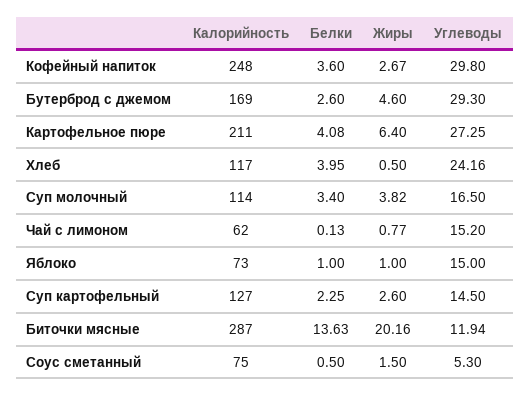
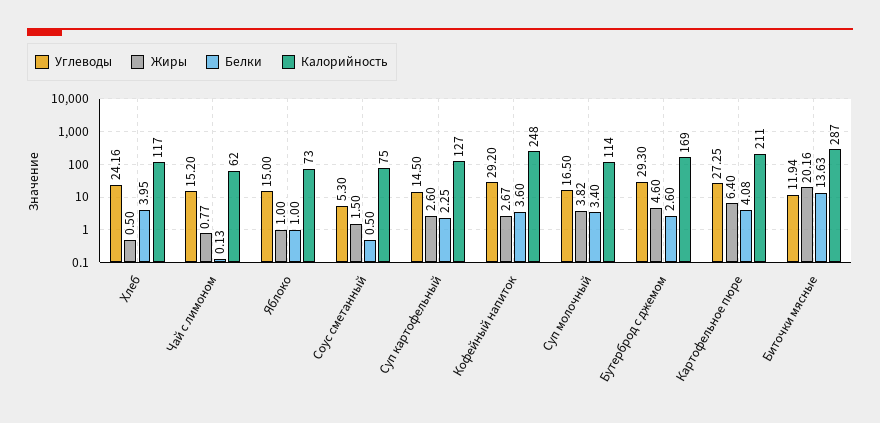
  {
    "Калорийность": {
      "Кофейный напиток": 248,
      "Бутерброд с джемом": 169,
      "Картофельное пюре": 211,
      "Хлеб": 117,
      "Суп молочный": 114,
      "Чай с лимоном": 62,
      "Яблоко": 73,
      "Суп картофельный": 127,
      "Биточки мясные": 287,
      "Соус сметанный": 75
    },
    "Белки": {
      "Кофейный напиток": 3.6,
      "Бутерброд с джемом": 2.6,
      "Картофельное пюре": 4.08,
      "Хлеб": 3.95,
      "Суп молочный": 3.4,
      "Чай с лимоном": 0.13,
      "Яблоко": 1,
      "Суп картофельный": 2.25,
      "Биточки мясные": 13.63,
      "Соус сметанный": 0.5
    },
    "Жиры": {
      "Кофейный напиток": 2.67,
      "Бутерброд с джемом": 4.6,
      "Картофельное пюре": 6.4,
      "Хлеб": 0.5,
      "Суп молочный": 3.82,
      "Чай с лимоном": 0.77,
      "Яблоко": 1,
      "Суп картофельный": 2.6,
      "Биточки мясные": 20.16,
      "Соус сметанный": 1.5
    },
    "Углеводы": {
-     "Кофейный напиток": 29.8,
+     "Кофейный напиток": 29.2,
      "Бутерброд с джемом": 29.3,
      "Картофельное пюре": 27.25,
      "Хлеб": 24.16,
      "Суп молочный": 16.5,
      "Чай с лимоном": 15.2,
      "Яблоко": 15,
      "Суп картофельный": 14.5,
      "Биточки мясные": 11.94,
      "Соус сметанный": 5.3
    }
  }

